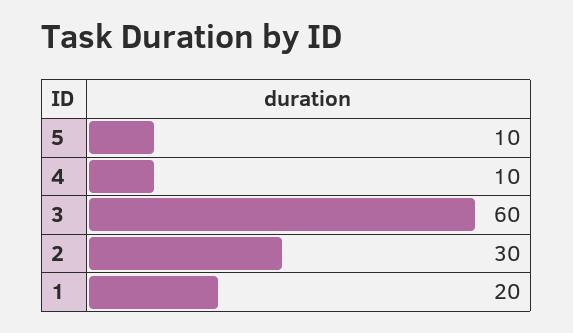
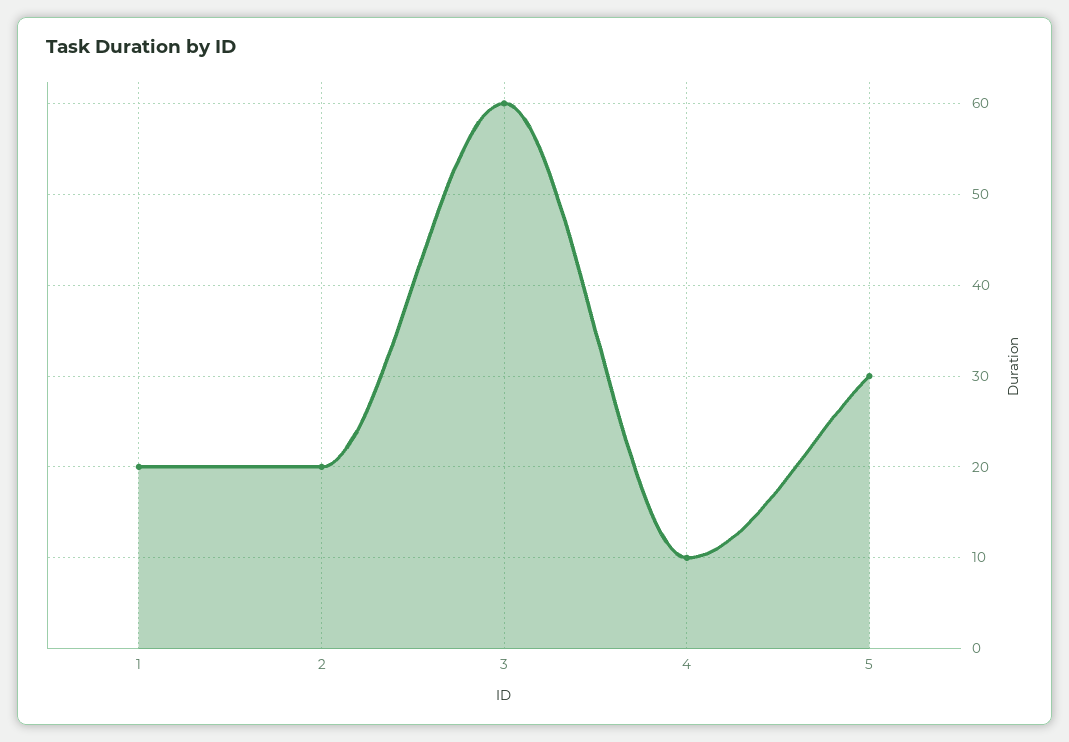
  {
-   "5": 10,
+   "5": 30,
    "4": 10,
    "3": 60,
-   "2": 30,
+   "2": 20,
    "1": 20
  }

